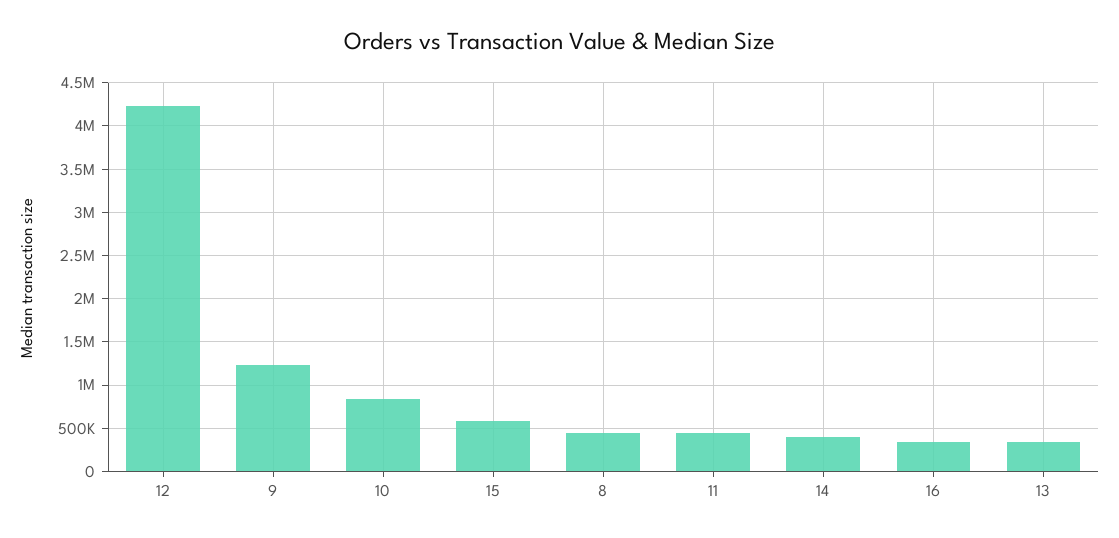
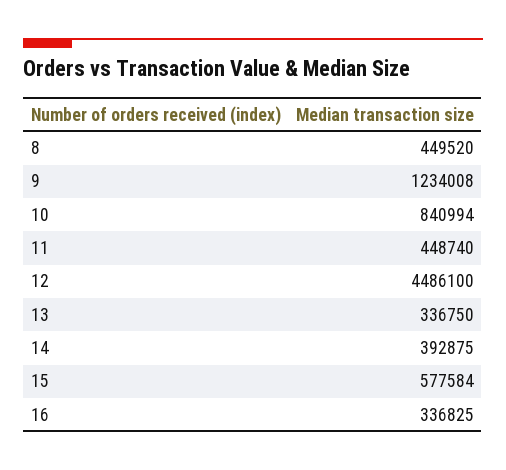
  {
-   "12": 4200000,
+   "12": 4486100,
    "9": 1234008,
    "10": 840994,
    "15": 577584,
    "8": 449520,
    "11": 448740,
    "14": 392875,
    "16": 336825,
    "13": 336750
  }

